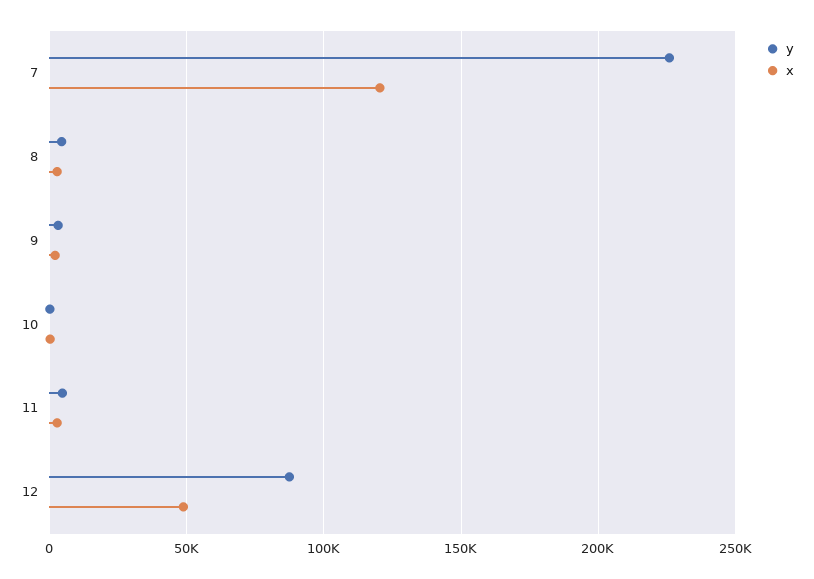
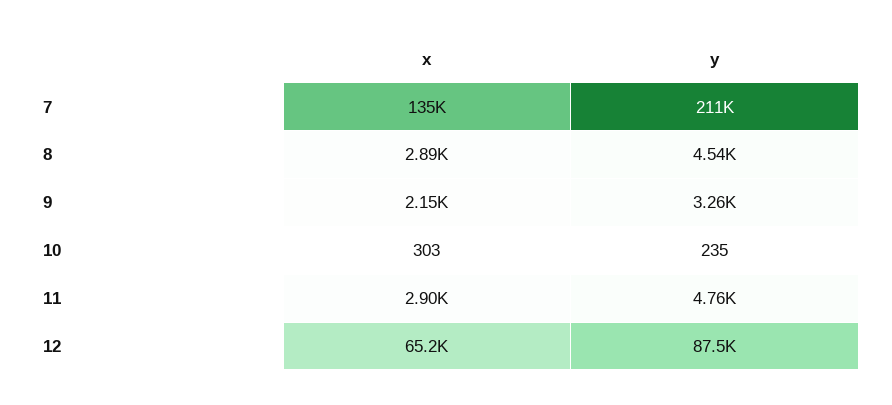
  {
    "y": {
-     "7": 225000,
+     "7": 211000,
      "8": 4540,
      "9": 3260,
      "10": 235,
      "11": 4760,
      "12": 87500
    },
    "x": {
-     "7": 120000,
+     "7": 135000,
      "8": 2890,
      "9": 2150,
      "10": 303,
      "11": 2900,
-     "12": 50000
+     "12": 65200
    }
  }

